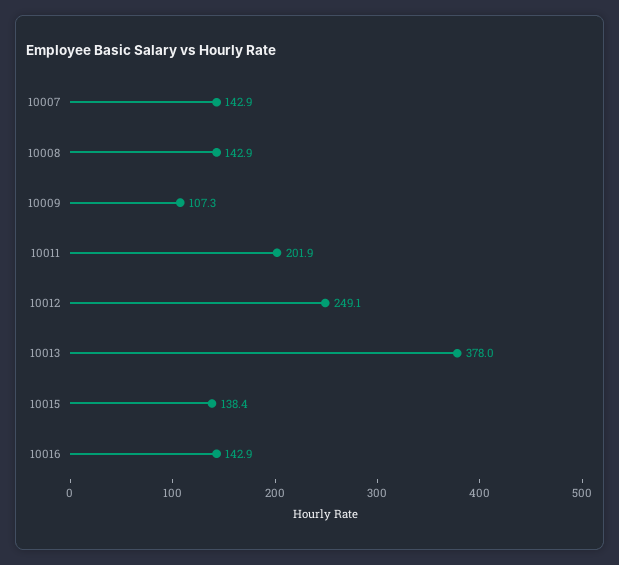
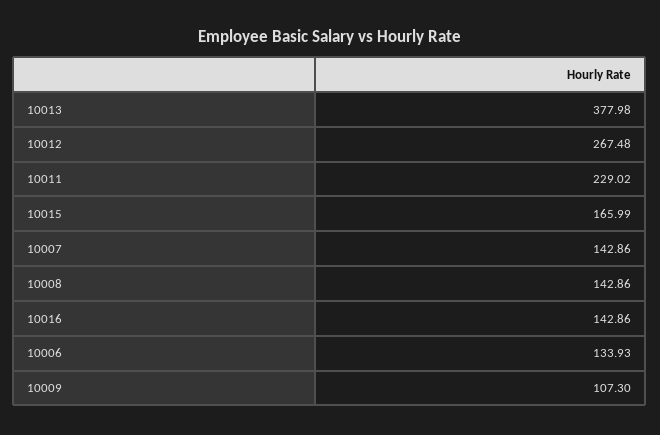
  {
    "10007": 142.86,
    "10008": 142.86,
    "10009": 107.3,
-   "10011": 201.9,
+   "10011": 229.02,
-   "10012": 249.1,
+   "10012": 267.48,
    "10013": 377.98,
-   "10015": 138.4,
+   "10015": 165.99,
-   "10016": 142.86
+   "10016": 142.86,
+   "10006": 133.93
  }

